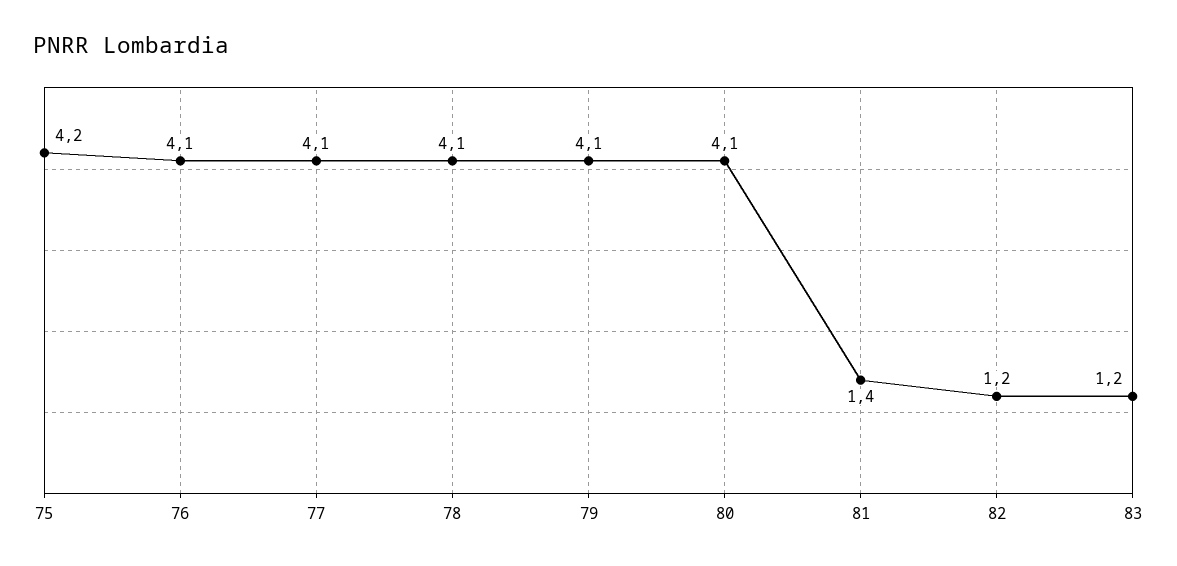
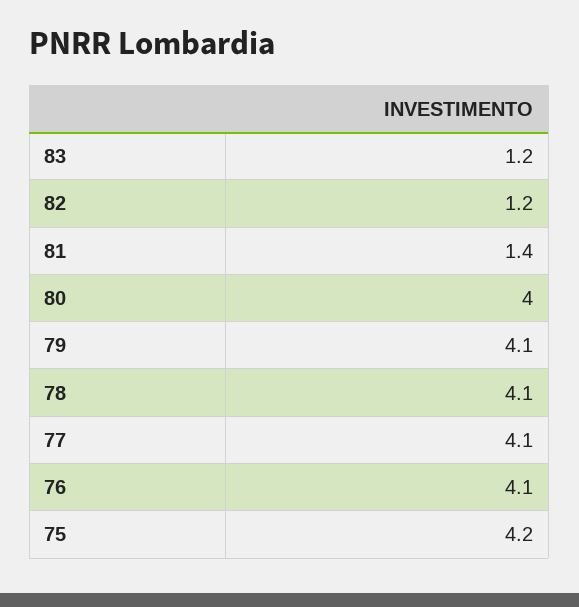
  {
    "75": 4.2,
    "76": 4.1,
    "77": 4.1,
    "78": 4.1,
    "79": 4.1,
-   "80": 4.1,
+   "80": 4,
    "81": 1.4,
    "82": 1.2,
    "83": 1.2
  }

